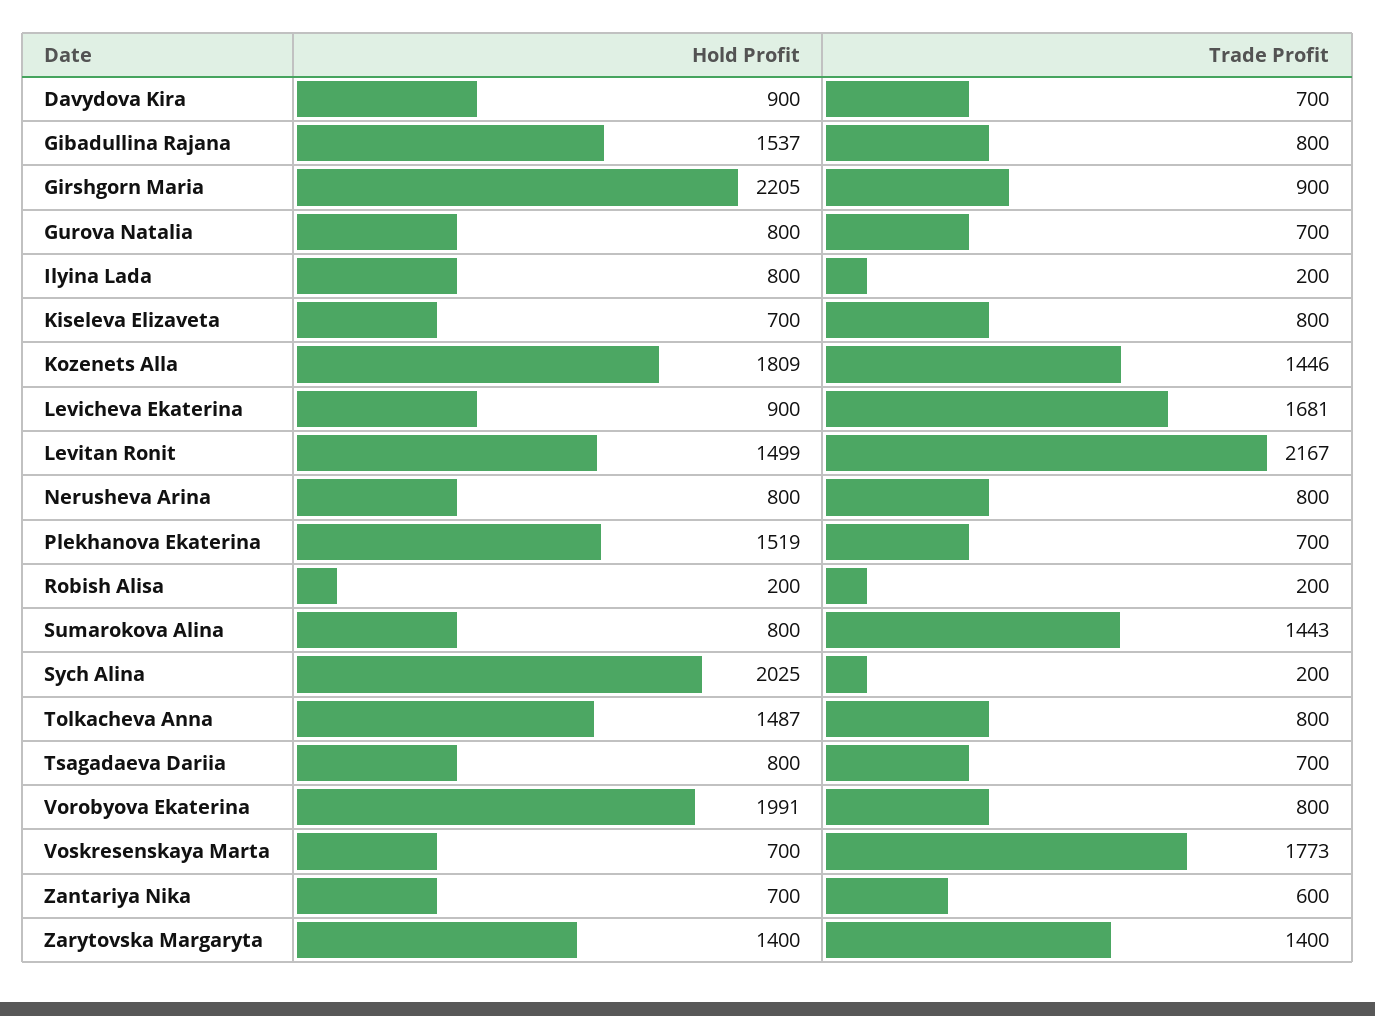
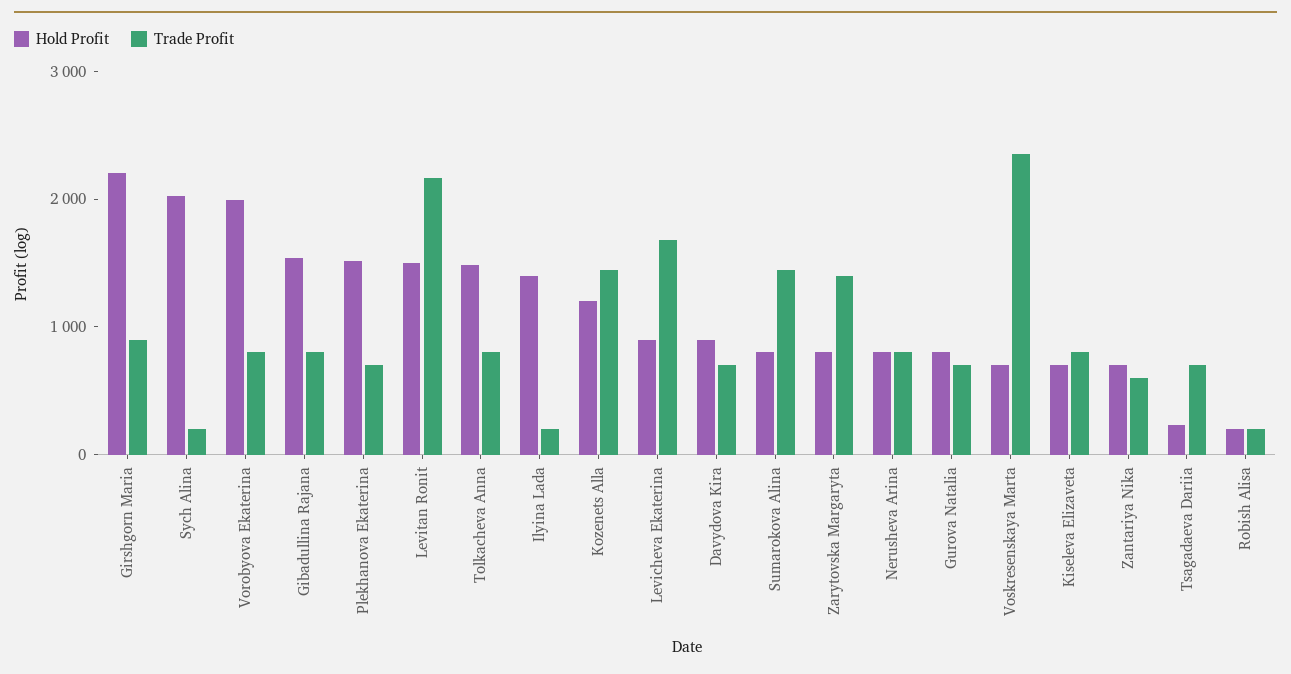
  {
    "Hold Profit": {
      "Davydova Kira": 900,
      "Gibadullina Rajana": 1537,
      "Girshgorn Maria": 2205,
      "Gurova Natalia": 800,
-     "Ilyina Lada": 800,
+     "Ilyina Lada": 1400,
      "Kiseleva Elizaveta": 700,
-     "Kozenets Alla": 1809,
+     "Kozenets Alla": 1200,
      "Levicheva Ekaterina": 900,
      "Levitan Ronit": 1499,
      "Nerusheva Arina": 800,
      "Plekhanova Ekaterina": 1519,
      "Robish Alisa": 200,
      "Sumarokova Alina": 800,
      "Sych Alina": 2025,
      "Tolkacheva Anna": 1487,
-     "Tsagadaeva Dariia": 800,
+     "Tsagadaeva Dariia": 200,
      "Vorobyova Ekaterina": 1991,
      "Voskresenskaya Marta": 700,
      "Zantariya Nika": 700,
-     "Zarytovska Margaryta": 1400
+     "Zarytovska Margaryta": 800
    },
    "Trade Profit": {
      "Davydova Kira": 700,
      "Gibadullina Rajana": 800,
      "Girshgorn Maria": 900,
      "Gurova Natalia": 700,
      "Ilyina Lada": 200,
      "Kiseleva Elizaveta": 800,
      "Kozenets Alla": 1446,
      "Levicheva Ekaterina": 1681,
      "Levitan Ronit": 2167,
      "Nerusheva Arina": 800,
      "Plekhanova Ekaterina": 700,
      "Robish Alisa": 200,
      "Sumarokova Alina": 1443,
      "Sych Alina": 200,
      "Tolkacheva Anna": 800,
      "Tsagadaeva Dariia": 700,
      "Vorobyova Ekaterina": 800,
-     "Voskresenskaya Marta": 1773,
+     "Voskresenskaya Marta": 2400,
      "Zantariya Nika": 600,
      "Zarytovska Margaryta": 1400
    }
  }

